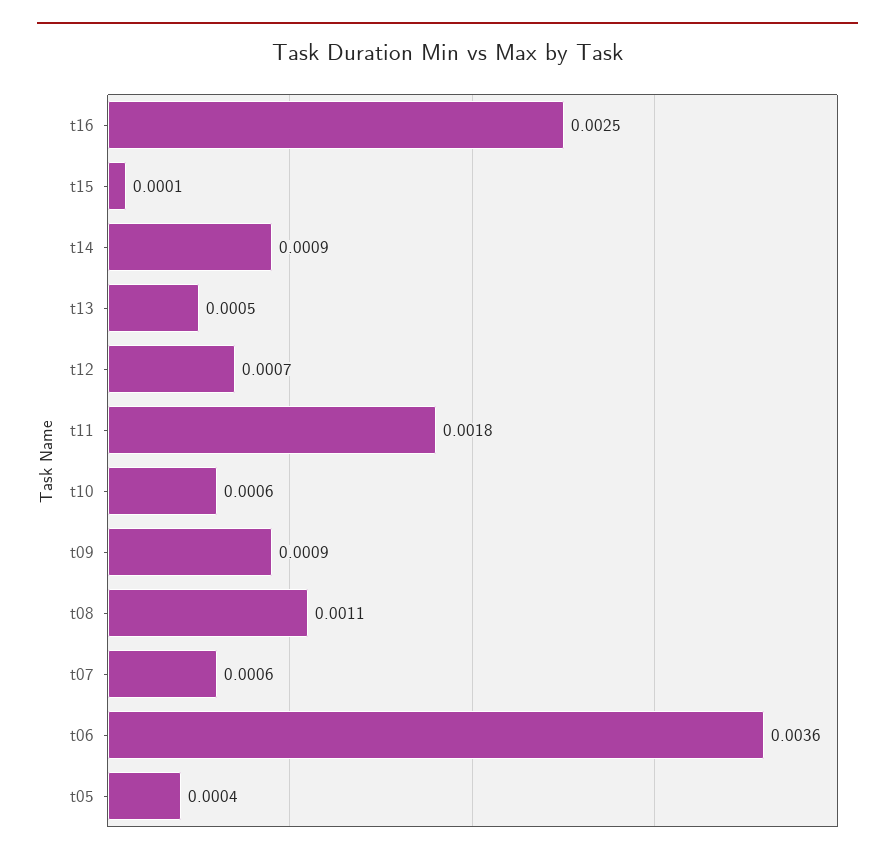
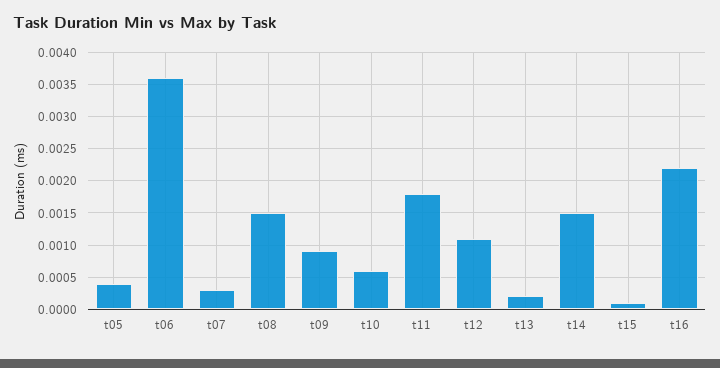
  {
-   "t16": 0.0025,
+   "t16": 0.0022,
    "t15": 0.0001,
-   "t14": 0.0009,
+   "t14": 0.0015,
-   "t13": 0.0005,
+   "t13": 0.0002,
-   "t12": 0.0007,
+   "t12": 0.0011,
    "t11": 0.0018,
    "t10": 0.0006,
    "t09": 0.0009,
-   "t08": 0.0011,
+   "t08": 0.0015,
-   "t07": 0.0006,
+   "t07": 0.0003,
    "t06": 0.0036,
    "t05": 0.0004
  }

